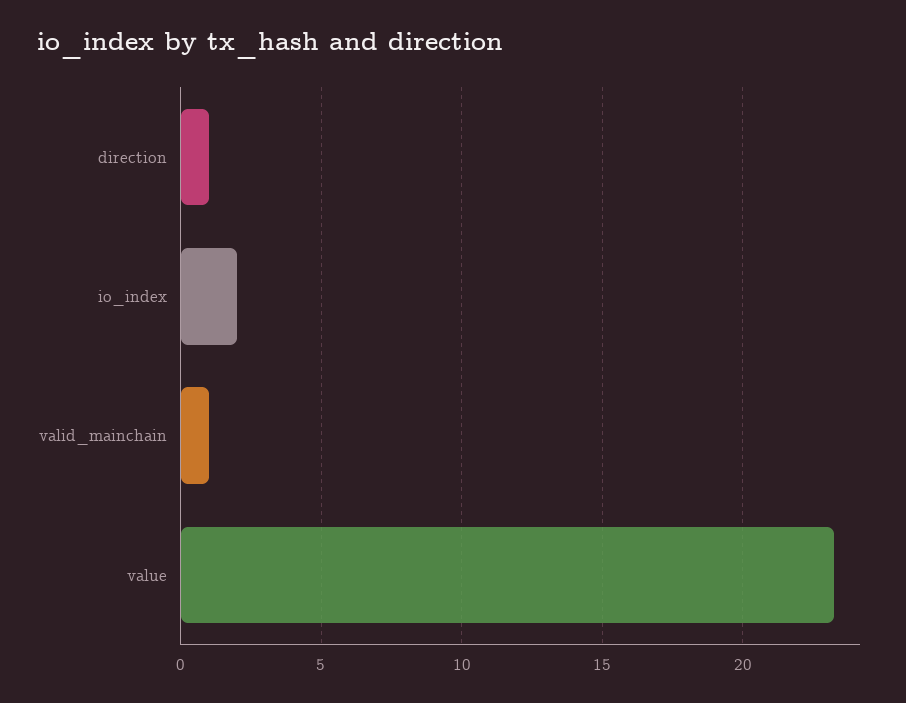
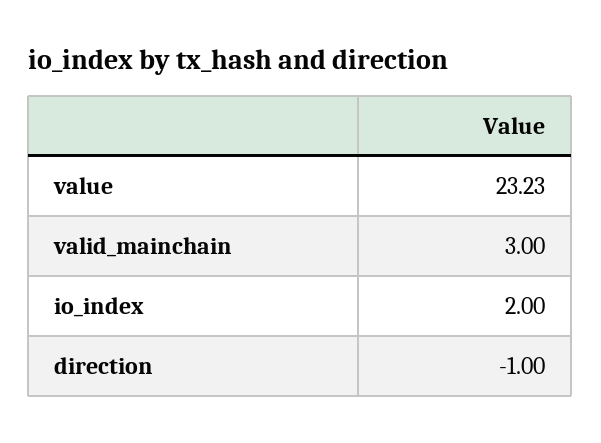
  {
-   "direction": 1,
+   "direction": -1,
    "io_index": 2,
-   "valid_mainchain": 1,
+   "valid_mainchain": 3,
    "value": 23.23
  }

